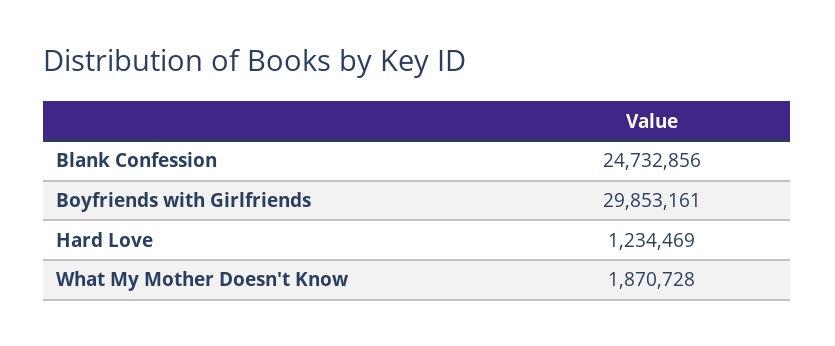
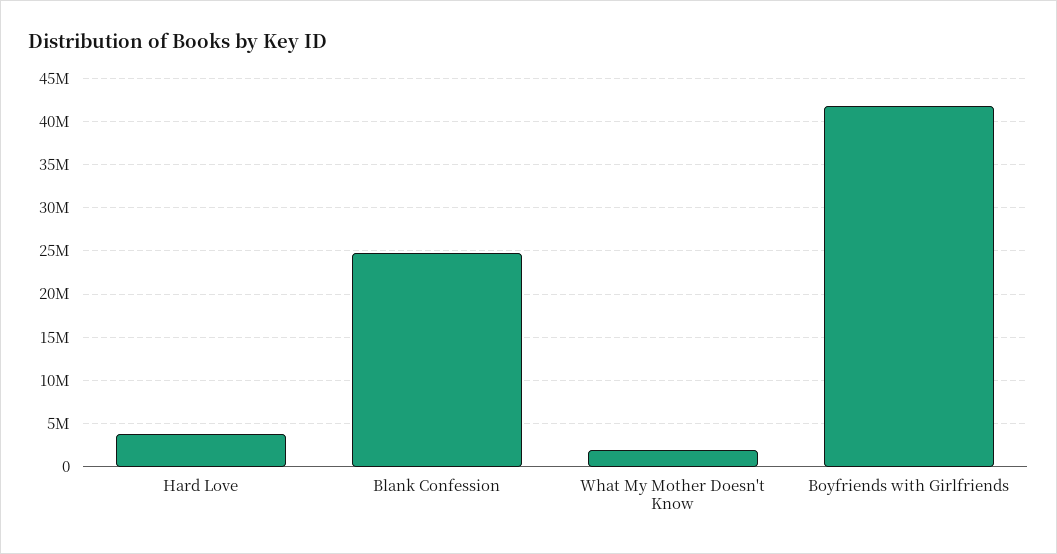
  {
    "Blank Confession": 24732856,
-   "Boyfriends with Girlfriends": 29853161,
+   "Boyfriends with Girlfriends": 42000000,
-   "Hard Love": 1234469,
+   "Hard Love": 4000000,
    "What My Mother Doesn't Know": 1870728
  }

